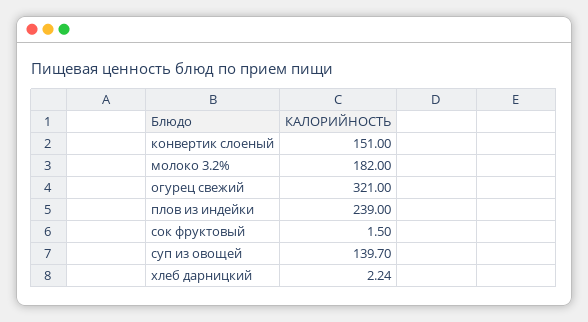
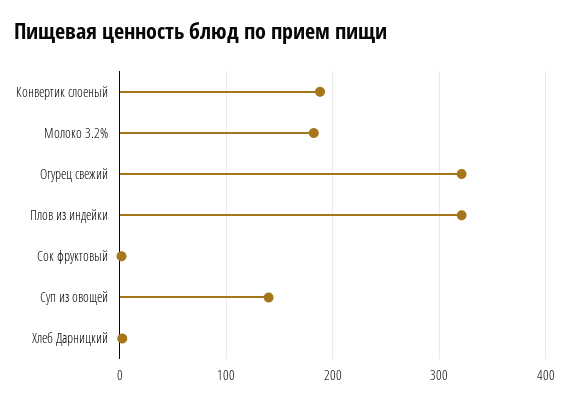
  {
-   "конвертик слоеный": 151,
+   "конвертик слоеный": 190,
    "молоко 3.2%": 182,
    "огурец свежий": 321,
-   "плов из индейки": 239,
+   "плов из индейки": 320,
    "сок фруктовый": 1.5,
    "суп из овощей": 139.7,
    "хлеб дарницкий": 2.24
  }

